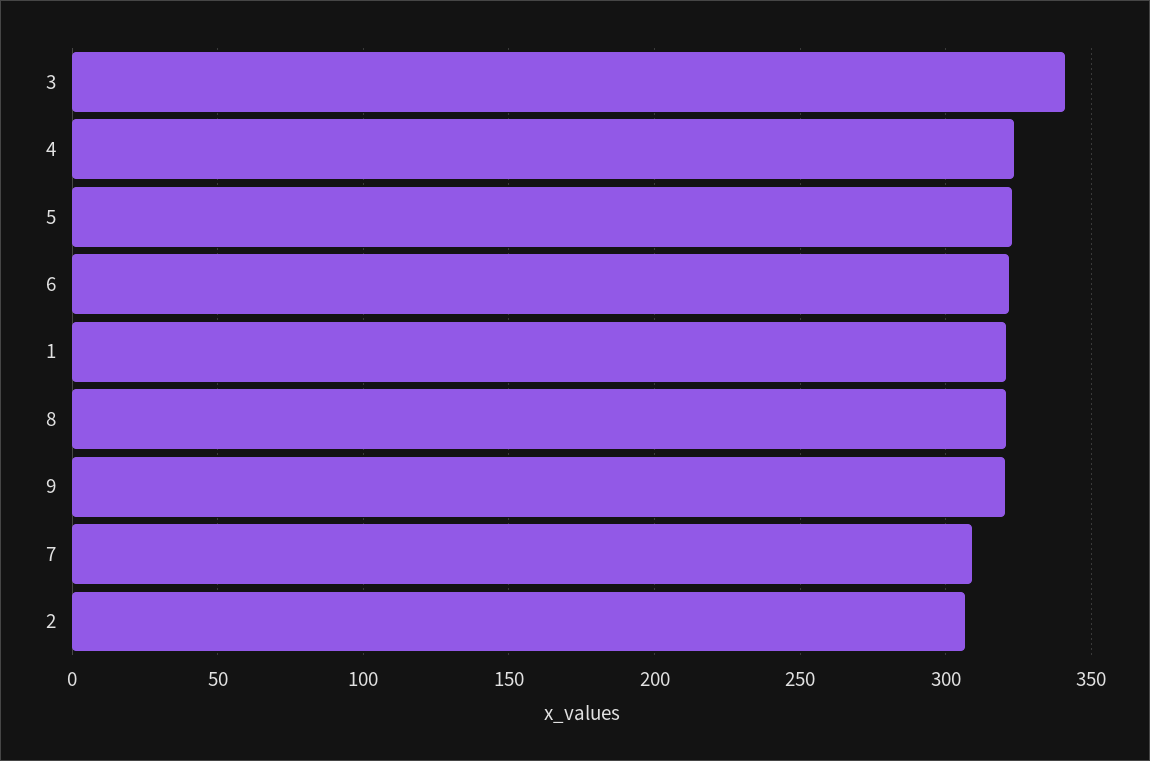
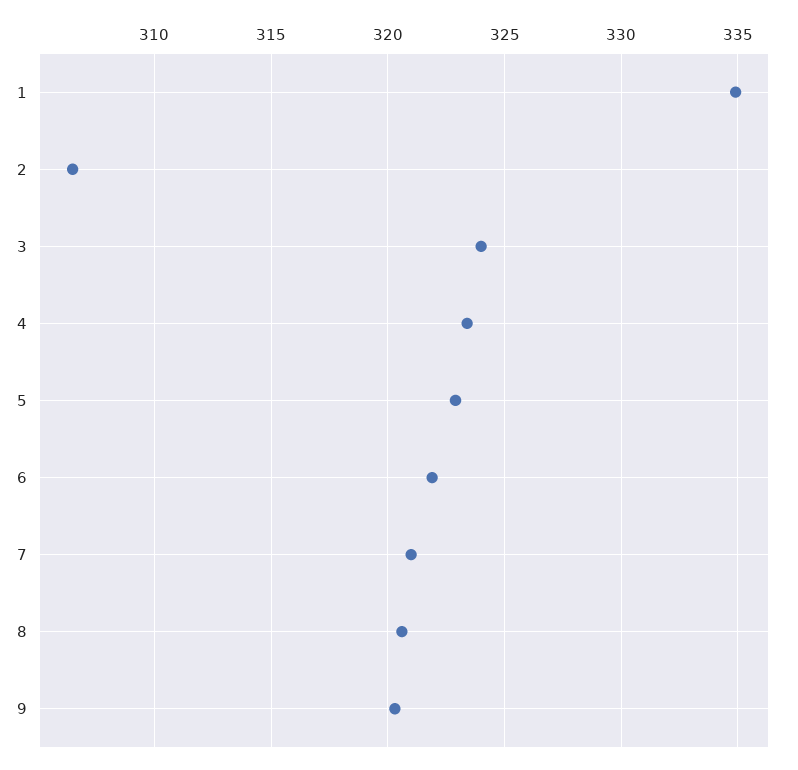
  {
-   "3": 340,
+   "3": 324,
    "4": 323.5,
    "5": 323,
    "6": 322,
-   "1": 320,
+   "1": 335,
    "8": 320.5,
    "9": 320.5,
-   "7": 310,
+   "7": 321,
    "2": 306.5
  }

